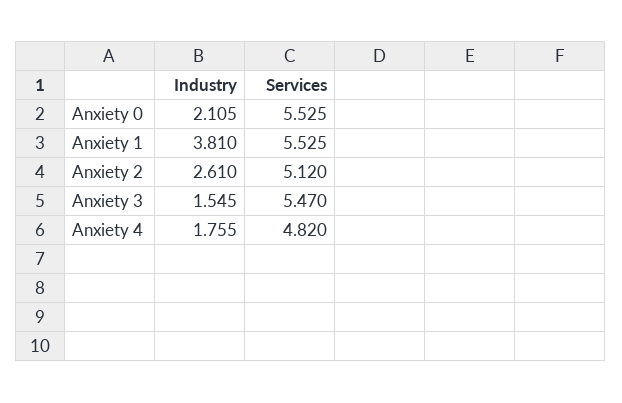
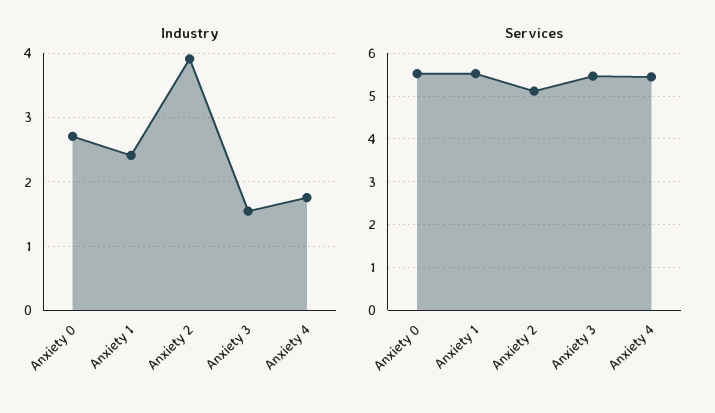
  {
    "Industry": {
-     "Anxiety 0": 2.105,
+     "Anxiety 0": 2.7,
-     "Anxiety 1": 3.81,
+     "Anxiety 1": 2.4,
-     "Anxiety 2": 2.61,
+     "Anxiety 2": 3.9,
      "Anxiety 3": 1.545,
      "Anxiety 4": 1.755
    },
    "Services": {
      "Anxiety 0": 5.525,
      "Anxiety 1": 5.525,
      "Anxiety 2": 5.12,
      "Anxiety 3": 5.47,
-     "Anxiety 4": 4.82
+     "Anxiety 4": 5.4
    }
  }

